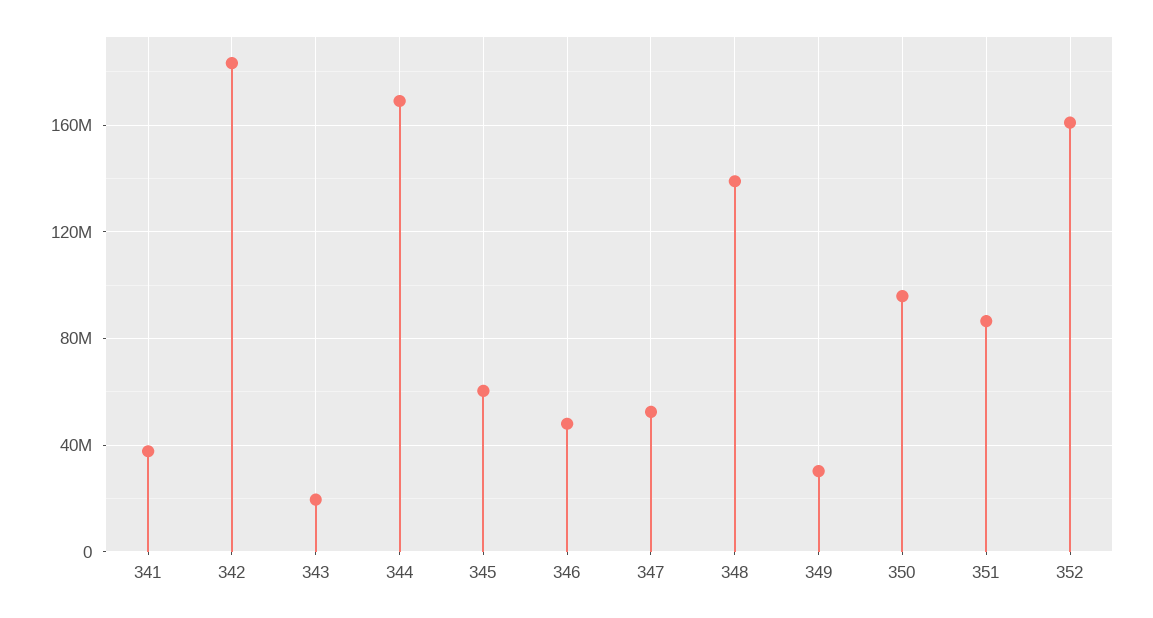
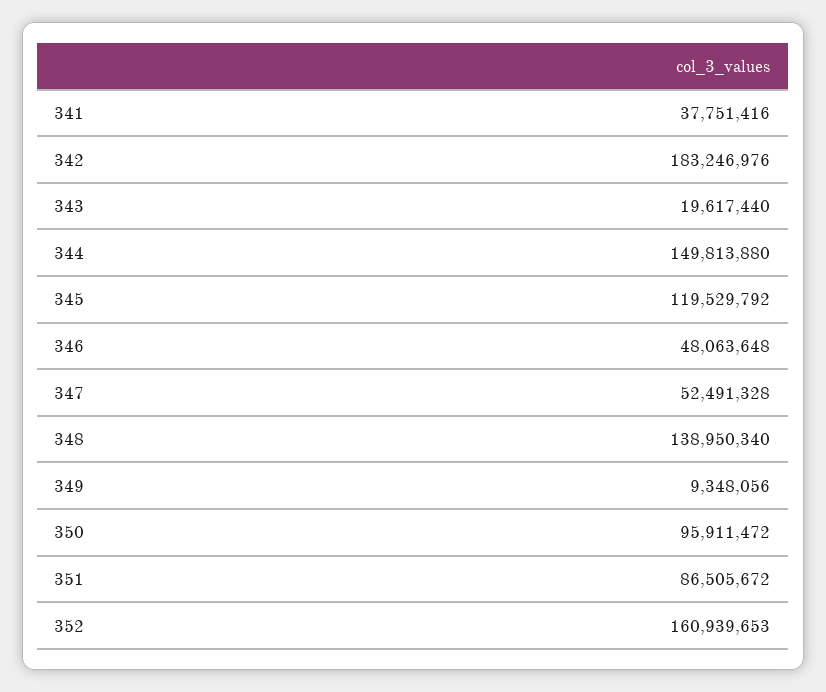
  {
    "341": 37751416,
    "342": 183246976,
    "343": 19617440,
-   "344": 170000000,
+   "344": 149813880,
-   "345": 60000000,
+   "345": 119529792,
    "346": 48063648,
    "347": 52491328,
    "348": 138950340,
-   "349": 30000000,
+   "349": 9348056,
    "350": 95911472,
    "351": 86505672,
    "352": 160939653
  }

